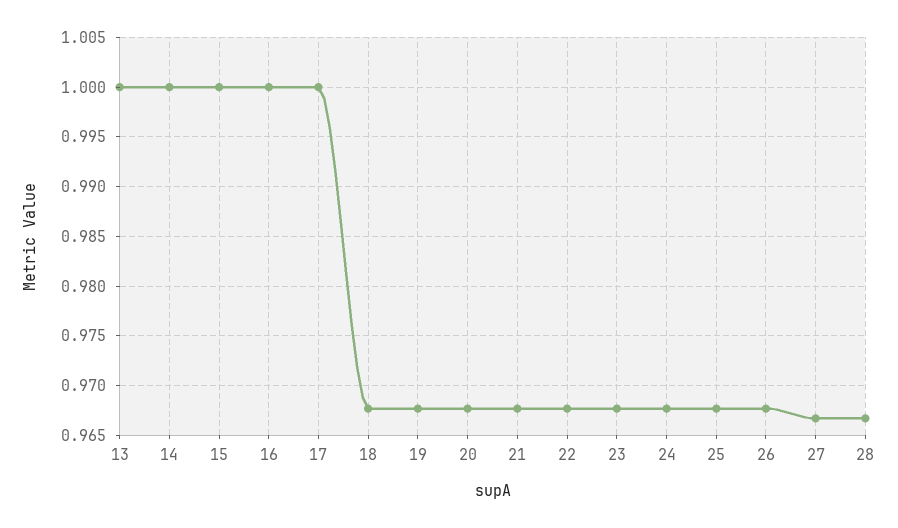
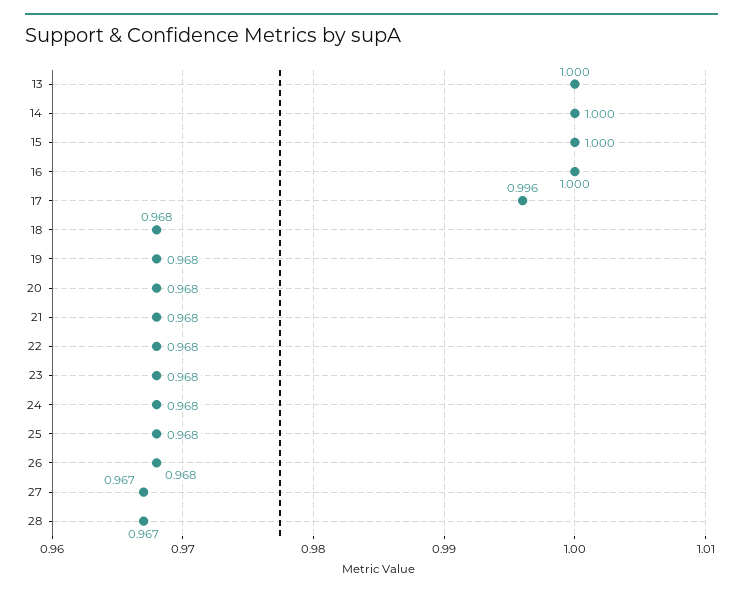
  {
    "13": 1,
    "14": 1,
    "15": 1,
    "16": 1,
-   "17": 1,
+   "17": 0.996,
    "18": 0.968,
    "19": 0.968,
    "20": 0.968,
    "21": 0.968,
    "22": 0.968,
    "23": 0.968,
    "24": 0.968,
    "25": 0.968,
    "26": 0.968,
    "27": 0.967,
    "28": 0.967
  }

